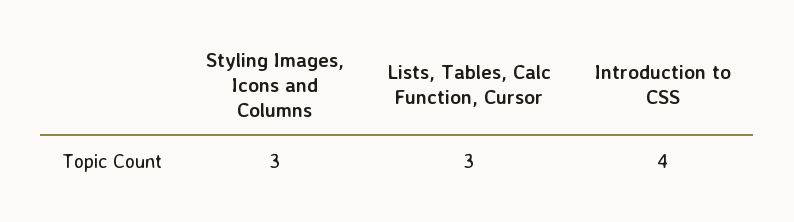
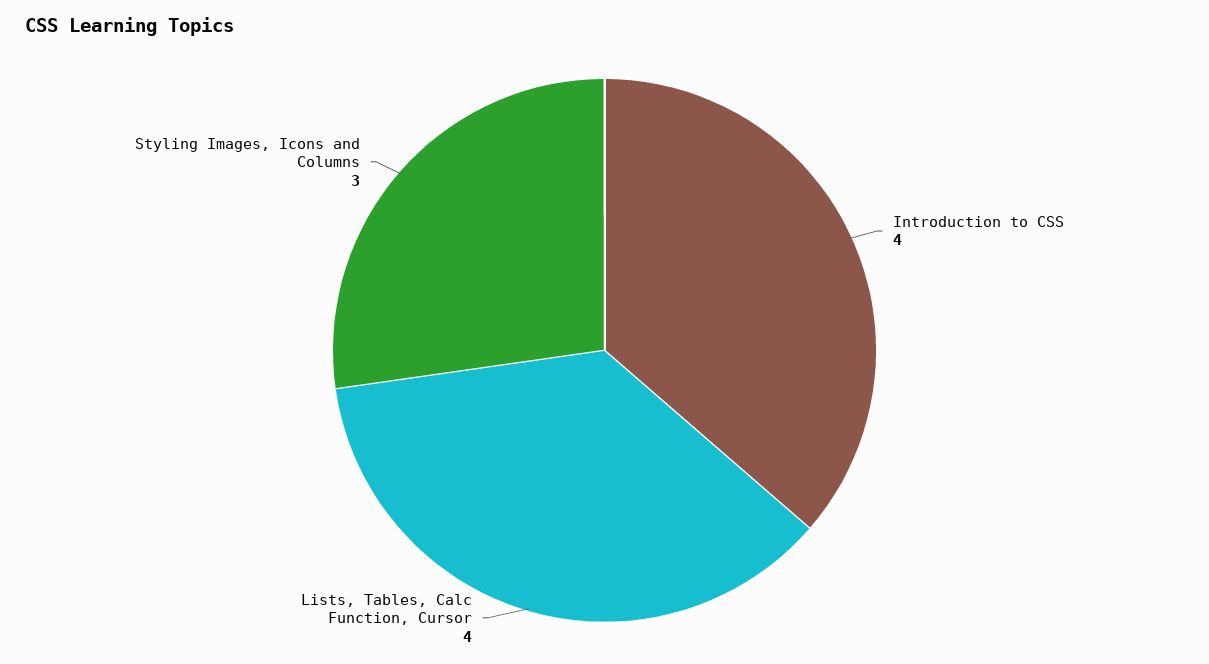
  {
    "Styling Images, Icons and Columns": 3,
-   "Lists, Tables, Calc Function, Cursor": 3,
+   "Lists, Tables, Calc Function, Cursor": 4,
    "Introduction to CSS": 4
  }

